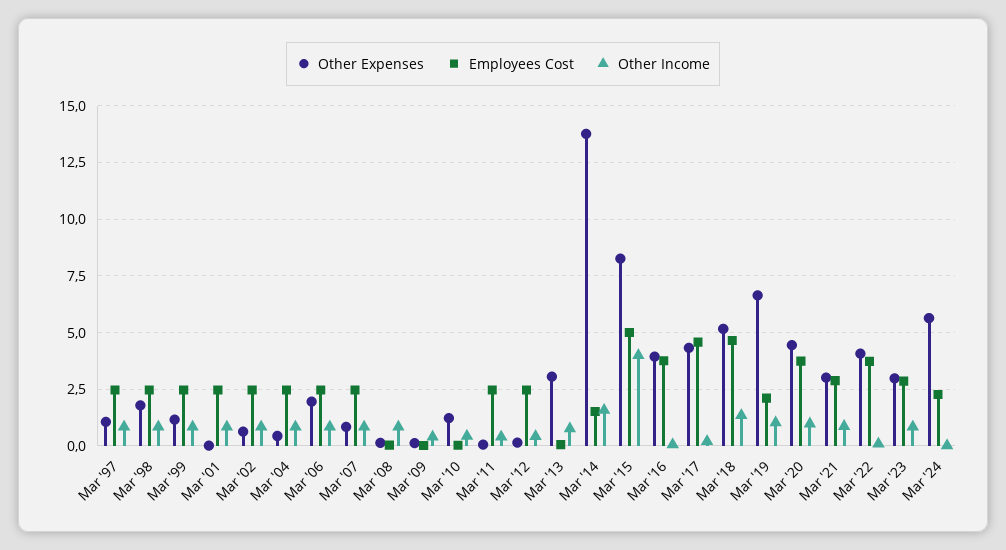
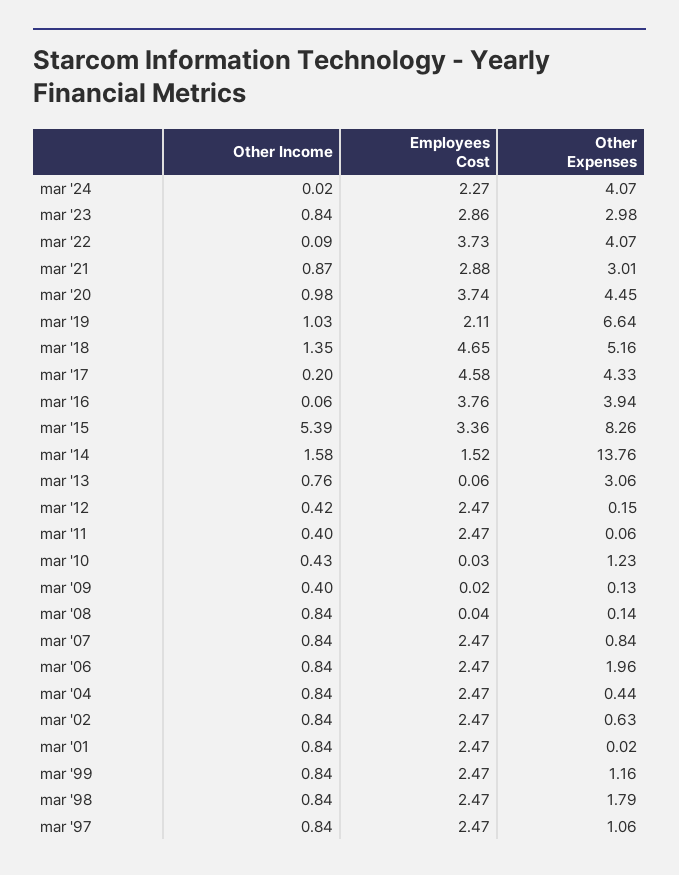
  {
    "Other Expenses": {
      "Mar '97": 1.06,
      "Mar '98": 1.79,
      "Mar '99": 1.16,
      "Mar '01": 0.02,
      "Mar '02": 0.63,
      "Mar '04": 0.44,
      "Mar '06": 1.96,
      "Mar '07": 0.84,
      "Mar '08": 0.14,
      "Mar '09": 0.13,
      "Mar '10": 1.23,
      "Mar '11": 0.06,
      "Mar '12": 0.15,
      "Mar '13": 3.06,
      "Mar '14": 13.76,
      "Mar '15": 8.26,
      "Mar '16": 3.94,
      "Mar '17": 4.33,
      "Mar '18": 5.16,
      "Mar '19": 6.64,
      "Mar '20": 4.45,
      "Mar '21": 3.01,
      "Mar '22": 4.07,
      "Mar '23": 2.98,
-     "Mar '24": 5.5
+     "Mar '24": 4.07
    },
    "Employees Cost": {
      "Mar '97": 2.47,
      "Mar '98": 2.47,
      "Mar '99": 2.47,
      "Mar '01": 2.47,
      "Mar '02": 2.47,
      "Mar '04": 2.47,
      "Mar '06": 2.47,
      "Mar '07": 2.47,
      "Mar '08": 0.04,
      "Mar '09": 0.02,
      "Mar '10": 0.03,
      "Mar '11": 2.47,
      "Mar '12": 2.47,
      "Mar '13": 0.06,
      "Mar '14": 1.52,
-     "Mar '15": 5,
+     "Mar '15": 3.36,
      "Mar '16": 3.76,
      "Mar '17": 4.58,
      "Mar '18": 4.65,
      "Mar '19": 2.11,
      "Mar '20": 3.74,
      "Mar '21": 2.88,
      "Mar '22": 3.73,
      "Mar '23": 2.86,
      "Mar '24": 2.27
    },
    "Other Income": {
      "Mar '97": 0.84,
      "Mar '98": 0.84,
      "Mar '99": 0.84,
      "Mar '01": 0.84,
      "Mar '02": 0.84,
      "Mar '04": 0.84,
      "Mar '06": 0.84,
      "Mar '07": 0.84,
      "Mar '08": 0.84,
      "Mar '09": 0.4,
      "Mar '10": 0.43,
      "Mar '11": 0.4,
      "Mar '12": 0.42,
      "Mar '13": 0.76,
      "Mar '14": 1.58,
-     "Mar '15": 4,
+     "Mar '15": 5.39,
      "Mar '16": 0.06,
      "Mar '17": 0.2,
      "Mar '18": 1.35,
      "Mar '19": 1.03,
      "Mar '20": 0.98,
      "Mar '21": 0.87,
      "Mar '22": 0.09,
      "Mar '23": 0.84,
      "Mar '24": 0.02
    }
  }

